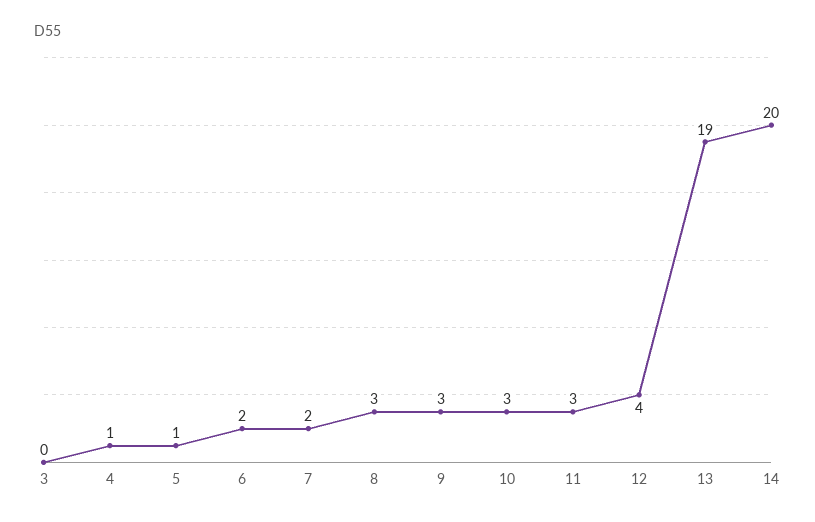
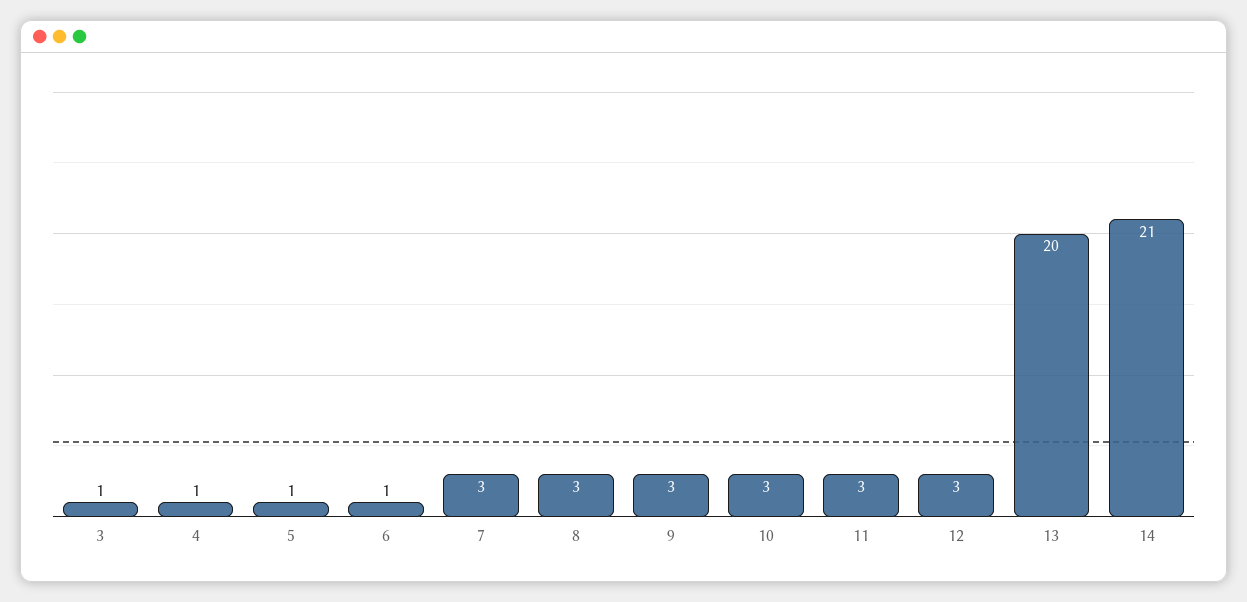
  {
-   "3": 0,
+   "3": 1,
    "4": 1,
    "5": 1,
-   "6": 2,
+   "6": 1,
-   "7": 2,
+   "7": 3,
    "8": 3,
    "9": 3,
    "10": 3,
    "11": 3,
-   "12": 4,
+   "12": 3,
-   "13": 19,
+   "13": 20,
-   "14": 20
+   "14": 21
  }

